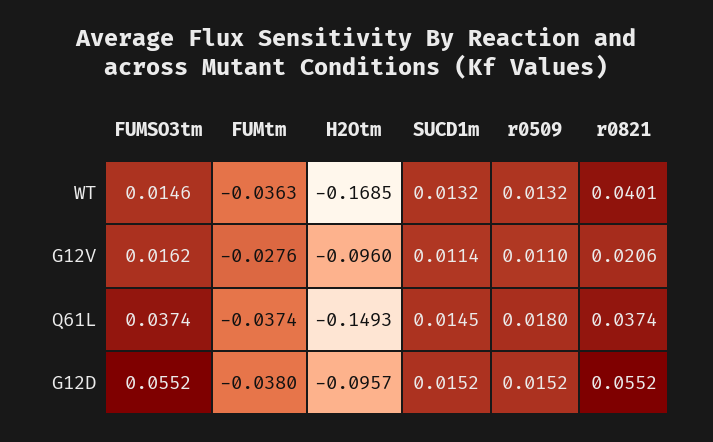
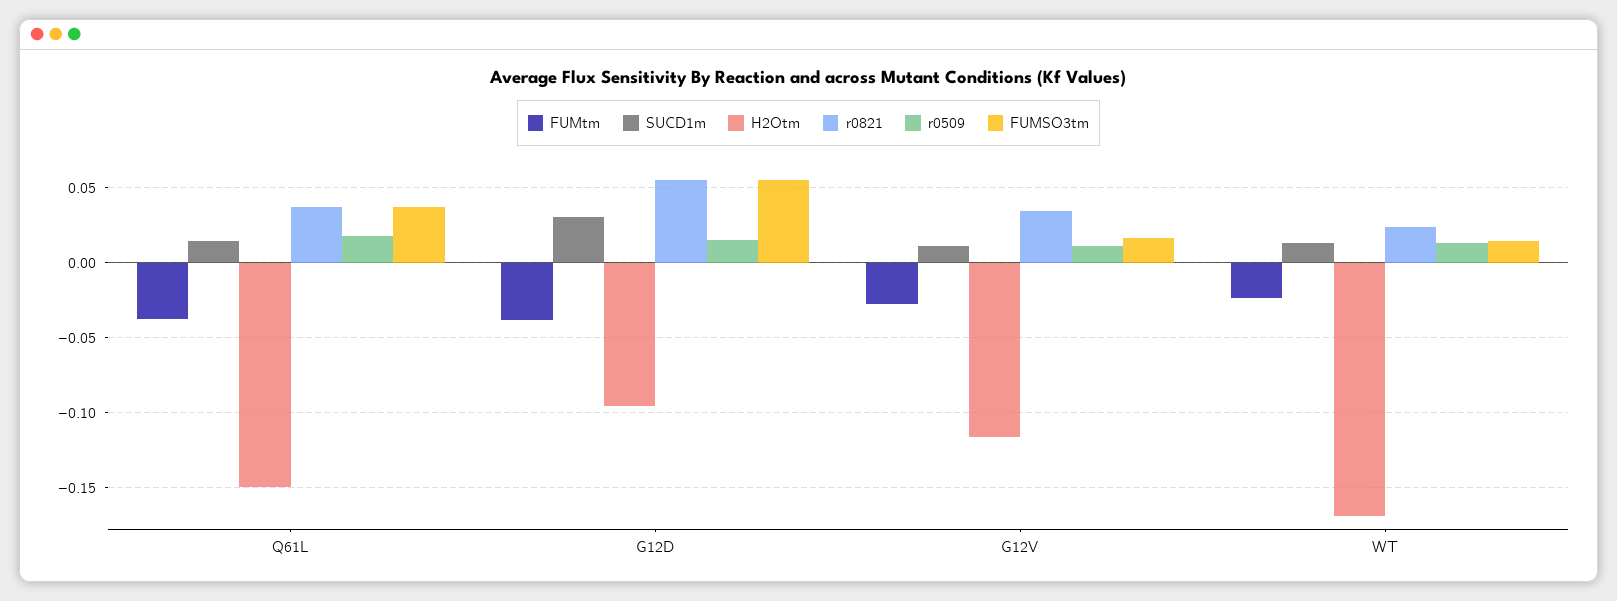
  {
    "FUMSO3tm": {
      "WT": 0.0146,
      "G12V": 0.0162,
      "Q61L": 0.0374,
      "G12D": 0.0552
    },
    "FUMtm": {
-     "WT": -0.0363,
+     "WT": -0.025,
      "G12V": -0.0276,
      "Q61L": -0.0374,
      "G12D": -0.038
    },
    "H2Otm": {
      "WT": -0.1685,
-     "G12V": -0.096,
+     "G12V": -0.115,
      "Q61L": -0.1493,
      "G12D": -0.0957
    },
    "SUCD1m": {
      "WT": 0.0132,
      "G12V": 0.0114,
      "Q61L": 0.0145,
-     "G12D": 0.0152
+     "G12D": 0.03
    },
    "r0509": {
      "WT": 0.0132,
      "G12V": 0.011,
      "Q61L": 0.018,
      "G12D": 0.0152
    },
    "r0821": {
-     "WT": 0.0401,
+     "WT": 0.025,
-     "G12V": 0.0206,
+     "G12V": 0.035,
      "Q61L": 0.0374,
      "G12D": 0.0552
    }
  }

